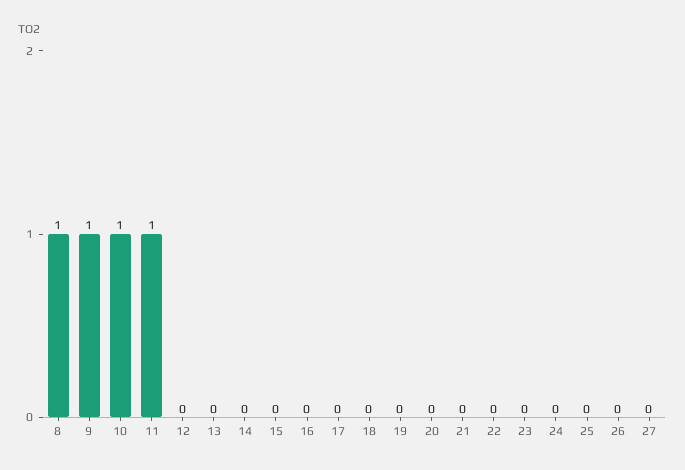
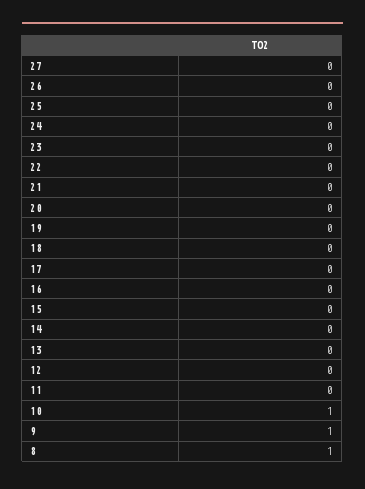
  {
    "8": 1,
    "9": 1,
    "10": 1,
-   "11": 1,
+   "11": 0,
    "12": 0,
    "13": 0,
    "14": 0,
    "15": 0,
    "16": 0,
    "17": 0,
    "18": 0,
    "19": 0,
    "20": 0,
    "21": 0,
    "22": 0,
    "23": 0,
    "24": 0,
    "25": 0,
    "26": 0,
    "27": 0
  }

